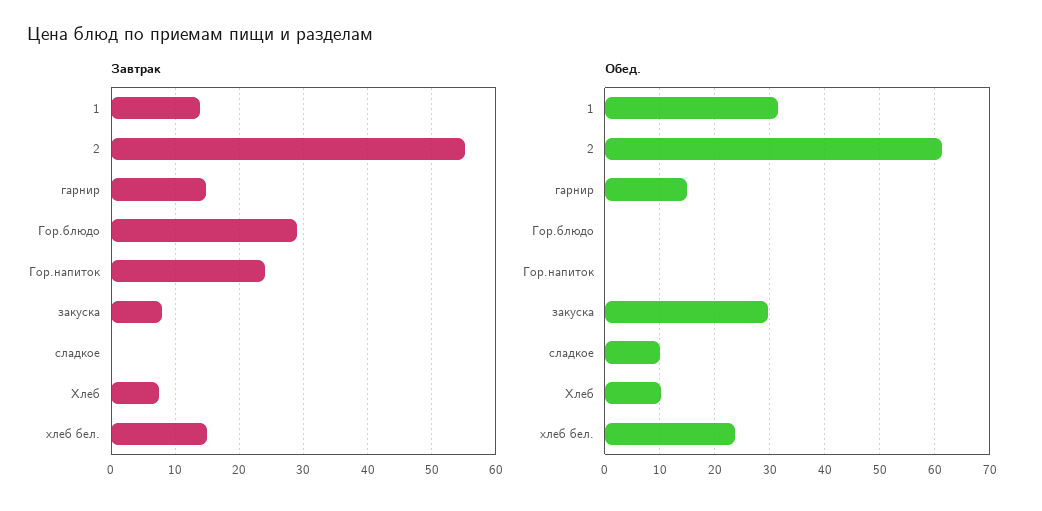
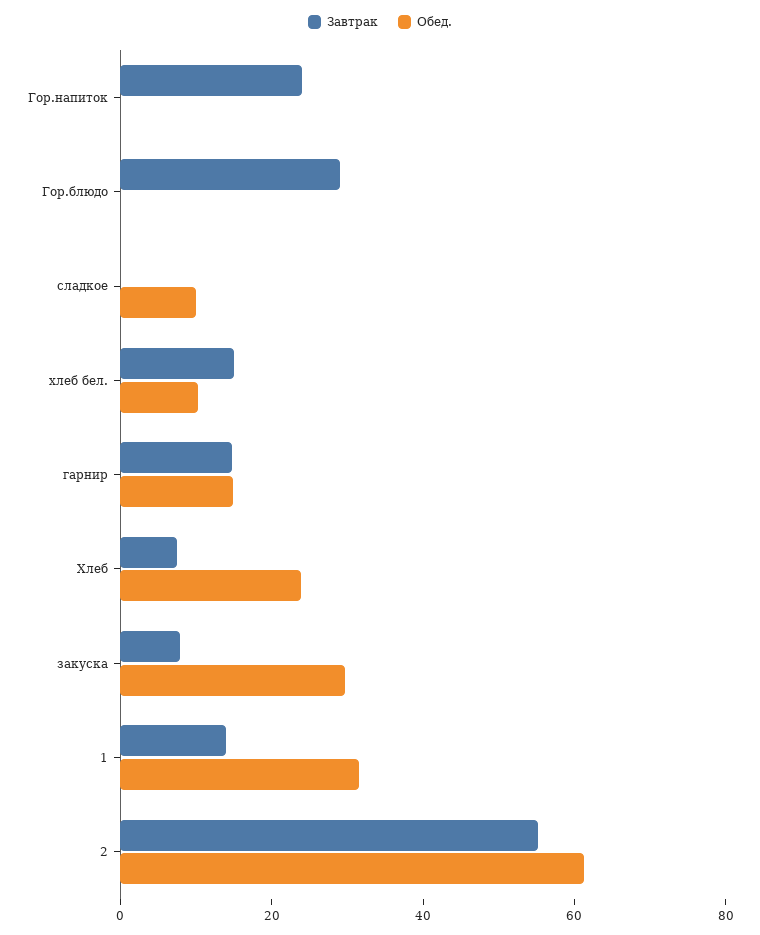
  {
    "Завтрак": {
      "1": 14,
      "2": 55,
      "гарнир": 15,
      "Гор.блюдо": 29,
      "Гор.напиток": 24,
      "закуска": 8,
      "сладкое": 0,
      "Хлеб": 7,
      "хлеб бел.": 15
    },
    "Обед.": {
      "1": 32,
      "2": 62,
      "гарнир": 14,
      "Гор.блюдо": 0,
      "Гор.напиток": 0,
      "закуска": 30,
      "сладкое": 10,
-     "Хлеб": 10,
+     "Хлеб": 25,
-     "хлеб бел.": 24
+     "хлеб бел.": 10
    }
  }

